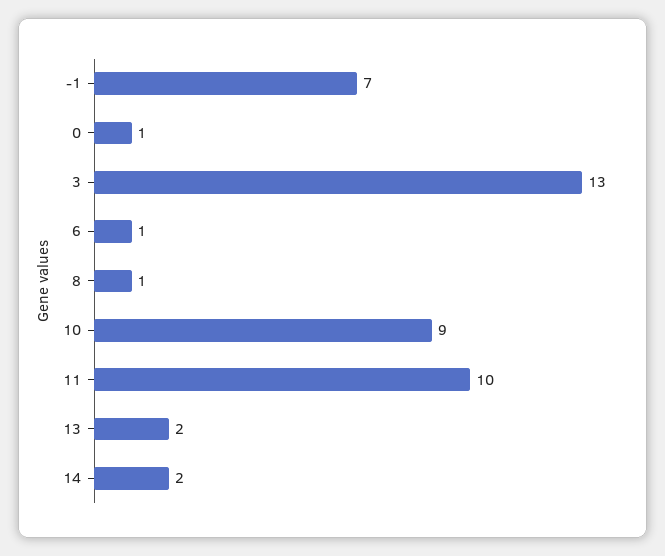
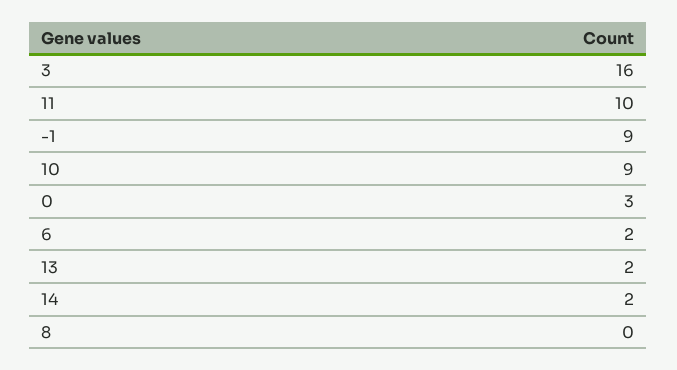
  {
-   "-1": 7,
+   "-1": 9,
-   "0": 1,
+   "0": 3,
-   "3": 13,
+   "3": 16,
-   "6": 1,
+   "6": 2,
-   "8": 1,
+   "8": 0,
    "10": 9,
    "11": 10,
    "13": 2,
    "14": 2
  }

